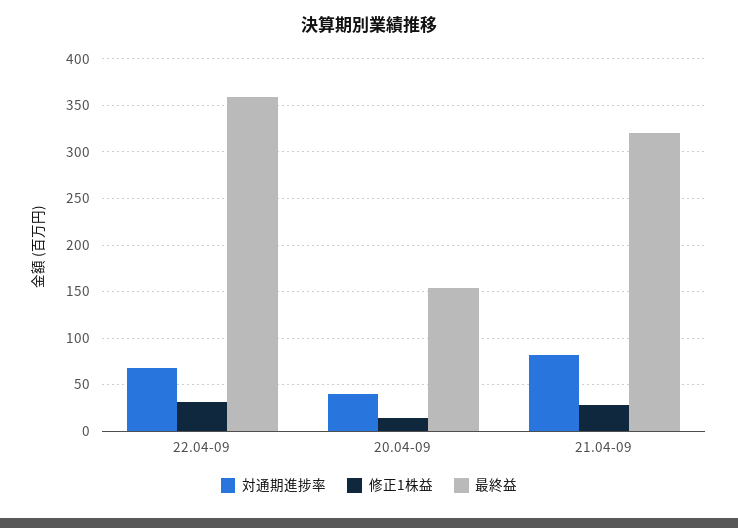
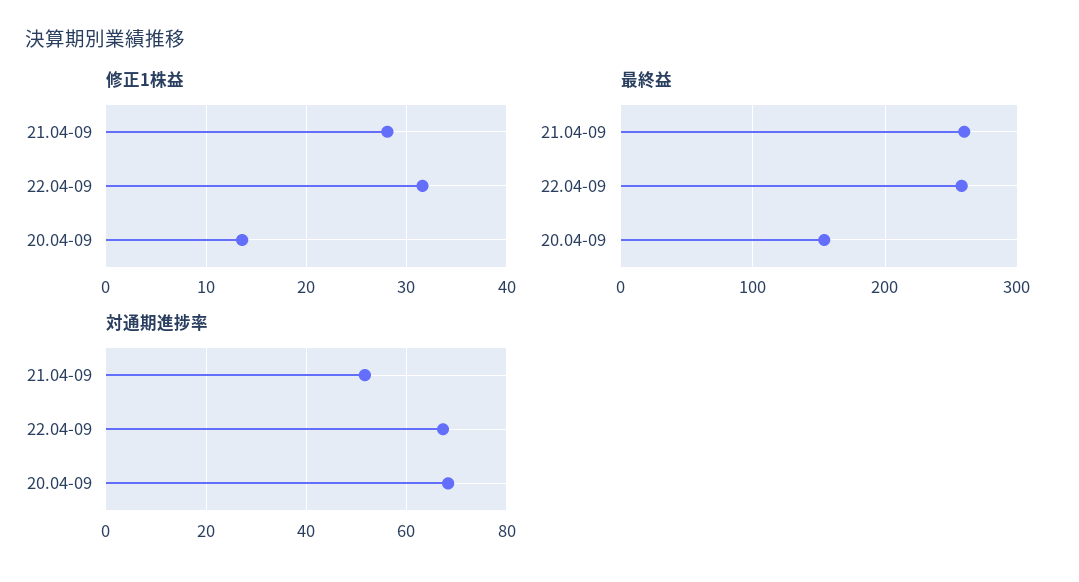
  {
    "対通期進捗率": {
      "22.04-09": 68,
-     "20.04-09": 40,
+     "20.04-09": 68,
-     "21.04-09": 80
+     "21.04-09": 52
    },
    "修正1株益": {
      "22.04-09": 32,
      "20.04-09": 14,
      "21.04-09": 28
    },
    "最終益": {
-     "22.04-09": 360,
+     "22.04-09": 260,
      "20.04-09": 150,
-     "21.04-09": 320
+     "21.04-09": 260
    }
  }

